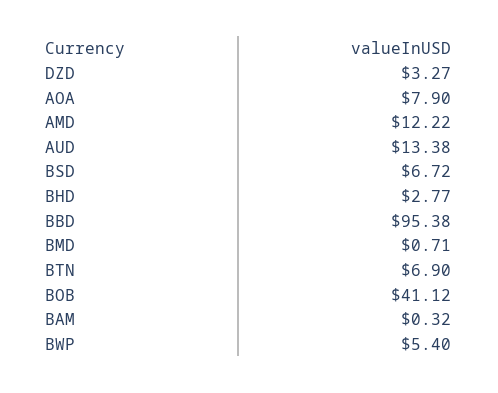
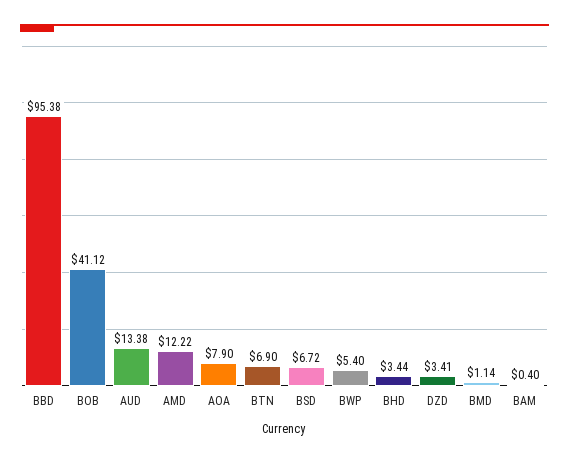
  {
-   "DZD": 3.27,
+   "DZD": 3.41,
    "AOA": 7.9,
    "AMD": 12.22,
    "AUD": 13.38,
    "BSD": 6.72,
-   "BHD": 2.77,
+   "BHD": 3.44,
    "BBD": 95.38,
-   "BMD": 0.71,
+   "BMD": 1.14,
    "BTN": 6.9,
    "BOB": 41.12,
-   "BAM": 0.32,
+   "BAM": 0.4,
    "BWP": 5.4
  }

